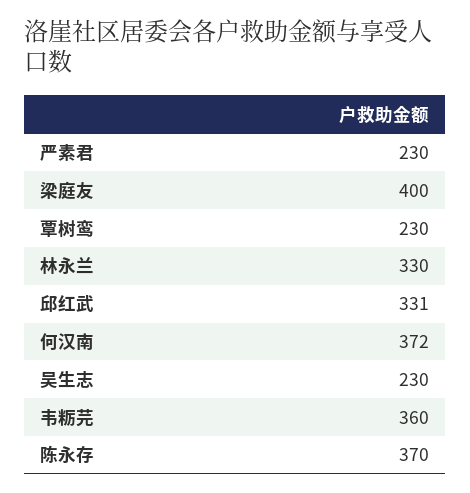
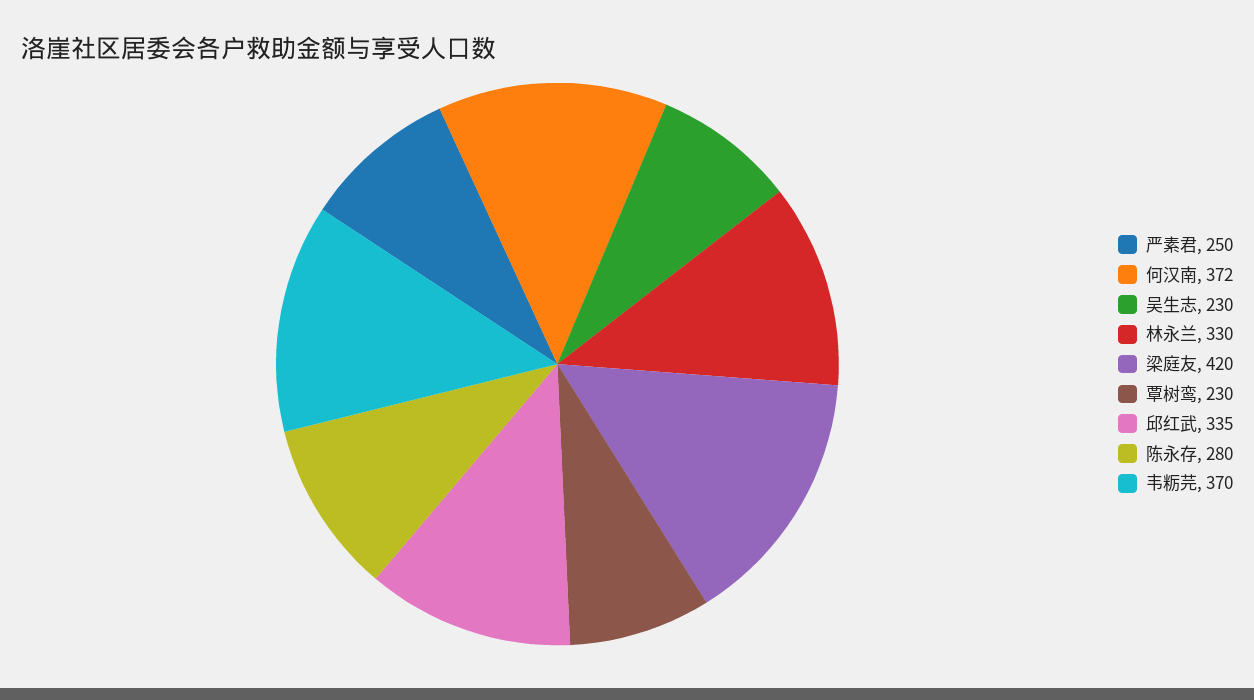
  {
-   "严素君": 230,
+   "严素君": 250,
-   "梁庭友": 400,
+   "梁庭友": 420,
    "覃树鸾": 230,
    "林永兰": 330,
-   "邱红武": 331,
+   "邱红武": 335,
    "何汉南": 372,
    "吴生志": 230,
-   "韦粝芫": 360,
+   "韦粝芫": 370,
-   "陈永存": 370
+   "陈永存": 280
  }

